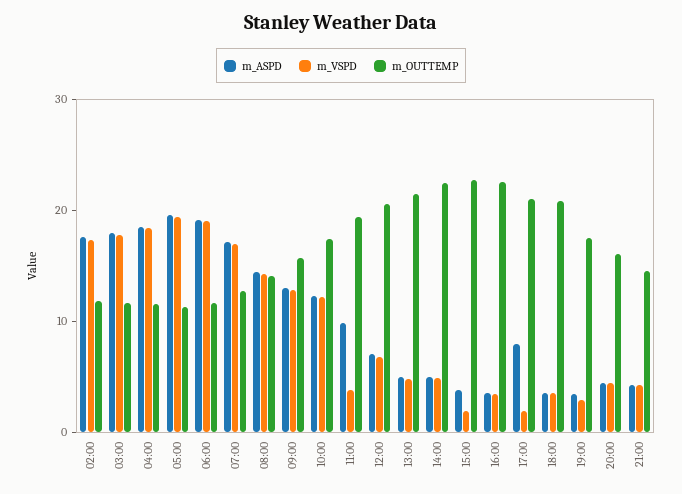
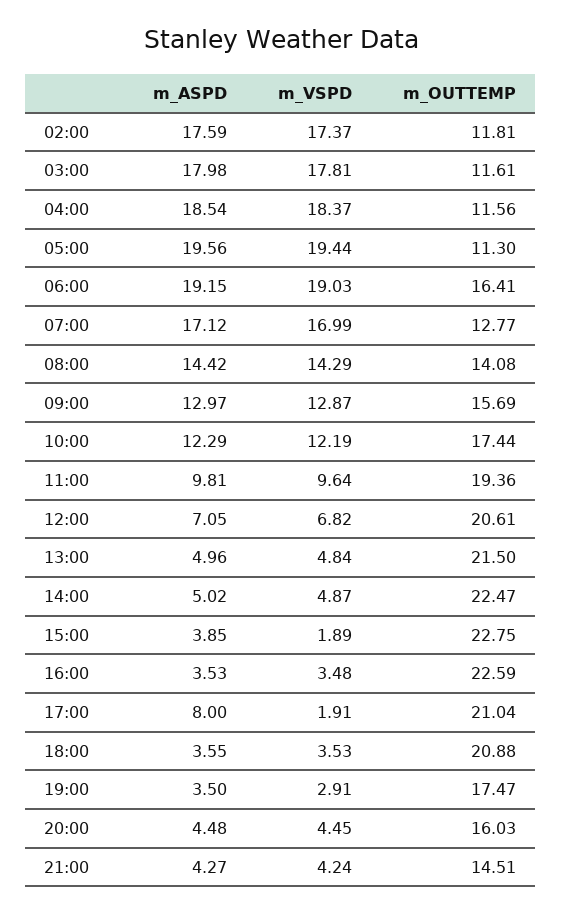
  {
    "m_ASPD": {
      "02:00": 17.59,
      "03:00": 17.98,
      "04:00": 18.54,
      "05:00": 19.56,
      "06:00": 19.15,
      "07:00": 17.12,
      "08:00": 14.42,
      "09:00": 12.97,
      "10:00": 12.29,
      "11:00": 9.81,
      "12:00": 7.05,
      "13:00": 4.96,
      "14:00": 5.02,
      "15:00": 3.85,
      "16:00": 3.53,
      "17:00": 8,
      "18:00": 3.55,
      "19:00": 3.5,
      "20:00": 4.48,
      "21:00": 4.27
    },
    "m_VSPD": {
      "02:00": 17.37,
      "03:00": 17.81,
      "04:00": 18.37,
      "05:00": 19.44,
      "06:00": 19.03,
      "07:00": 16.99,
      "08:00": 14.29,
      "09:00": 12.87,
      "10:00": 12.19,
-     "11:00": 4,
+     "11:00": 9.64,
      "12:00": 6.82,
      "13:00": 4.84,
      "14:00": 4.87,
      "15:00": 1.89,
      "16:00": 3.48,
      "17:00": 1.91,
      "18:00": 3.53,
      "19:00": 2.91,
      "20:00": 4.45,
      "21:00": 4.24
    },
    "m_OUTTEMP": {
      "02:00": 11.81,
      "03:00": 11.61,
      "04:00": 11.56,
      "05:00": 11.3,
-     "06:00": 12,
+     "06:00": 16.41,
      "07:00": 12.77,
      "08:00": 14.08,
      "09:00": 15.69,
      "10:00": 17.44,
      "11:00": 19.36,
      "12:00": 20.61,
      "13:00": 21.5,
      "14:00": 22.47,
      "15:00": 22.75,
      "16:00": 22.59,
      "17:00": 21.04,
      "18:00": 20.88,
      "19:00": 17.47,
      "20:00": 16.03,
      "21:00": 14.51
    }
  }

